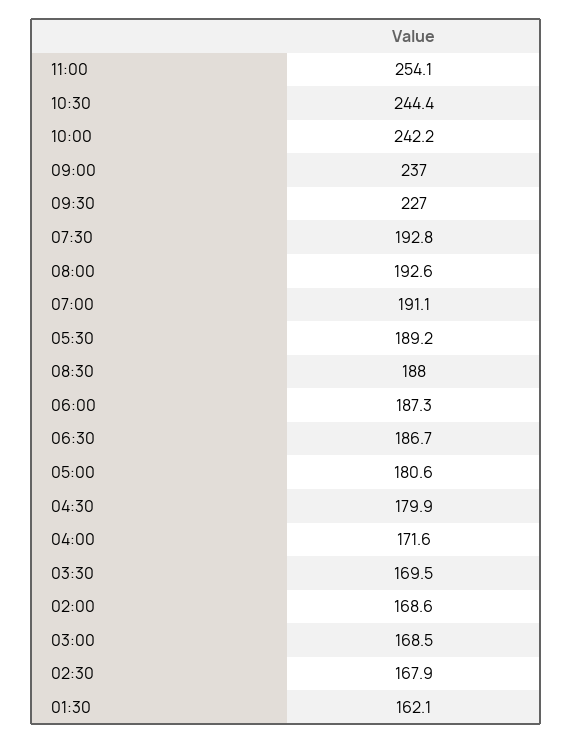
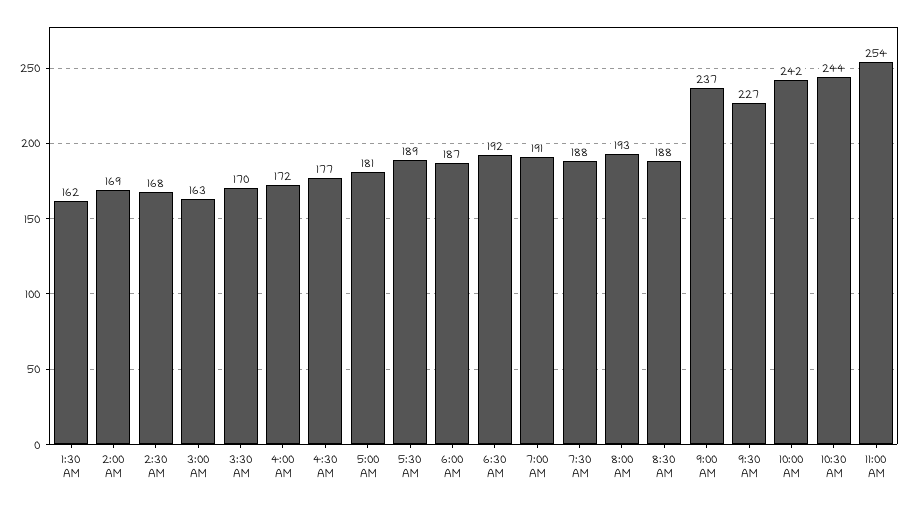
  {
    "11:00": 254.1,
    "10:30": 244.4,
    "10:00": 242.2,
    "09:00": 237,
    "09:30": 227,
-   "07:30": 192.8,
+   "07:30": 188,
    "08:00": 192.6,
    "07:00": 191.1,
    "05:30": 189.2,
    "08:30": 188,
    "06:00": 187.3,
-   "06:30": 186.7,
+   "06:30": 192,
    "05:00": 180.6,
-   "04:30": 179.9,
+   "04:30": 177,
    "04:00": 171.6,
    "03:30": 169.5,
    "02:00": 168.6,
-   "03:00": 168.5,
+   "03:00": 163,
    "02:30": 167.9,
    "01:30": 162.1
  }

